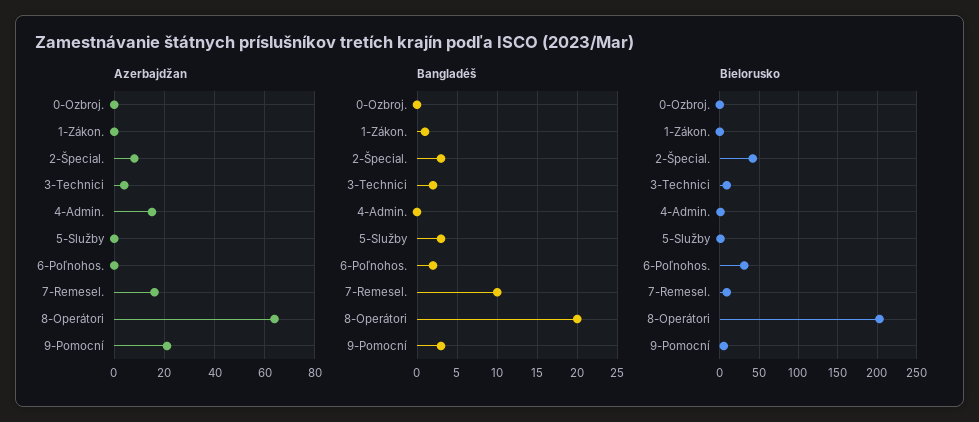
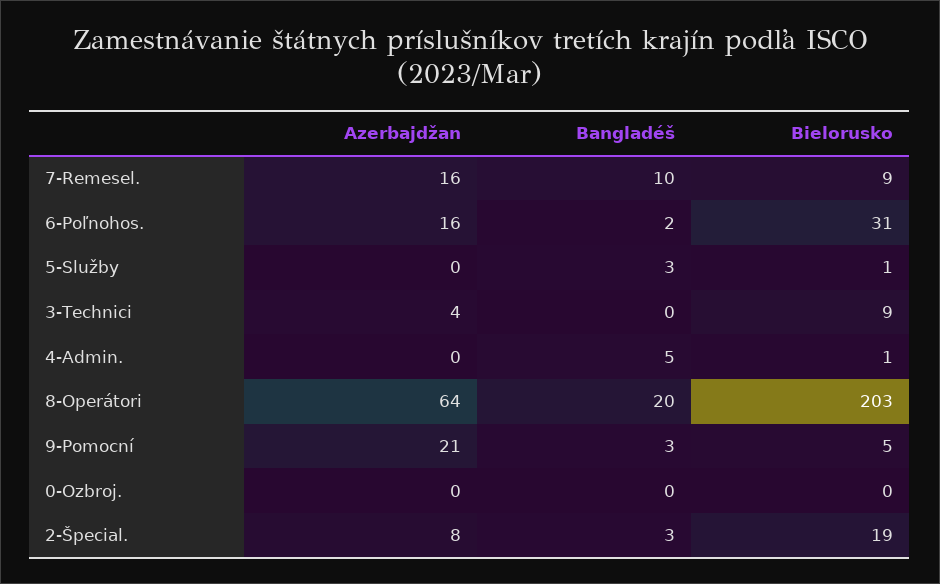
  {
    "Azerbajdžan": {
      "0-Ozbroj.": 0,
-     "1-Zákon.": 0,
      "2-Špecial.": 8,
      "3-Technici": 4,
-     "4-Admin.": 15,
+     "4-Admin.": 0,
      "5-Služby": 0,
-     "6-Poľnohos.": 0,
+     "6-Poľnohos.": 16,
      "7-Remesel.": 16,
      "8-Operátori": 64,
      "9-Pomocní": 21
    },
    "Bangladéš": {
      "0-Ozbroj.": 0,
-     "1-Zákon.": 1,
      "2-Špecial.": 3,
-     "3-Technici": 2,
+     "3-Technici": 0,
-     "4-Admin.": 0,
+     "4-Admin.": 5,
      "5-Služby": 3,
      "6-Poľnohos.": 2,
      "7-Remesel.": 10,
      "8-Operátori": 20,
      "9-Pomocní": 3
    },
    "Bielorusko": {
      "0-Ozbroj.": 0,
-     "1-Zákon.": 0,
-     "2-Špecial.": 40,
+     "2-Špecial.": 19,
      "3-Technici": 9,
      "4-Admin.": 1,
      "5-Služby": 1,
      "6-Poľnohos.": 31,
      "7-Remesel.": 9,
      "8-Operátori": 203,
      "9-Pomocní": 5
    }
  }

